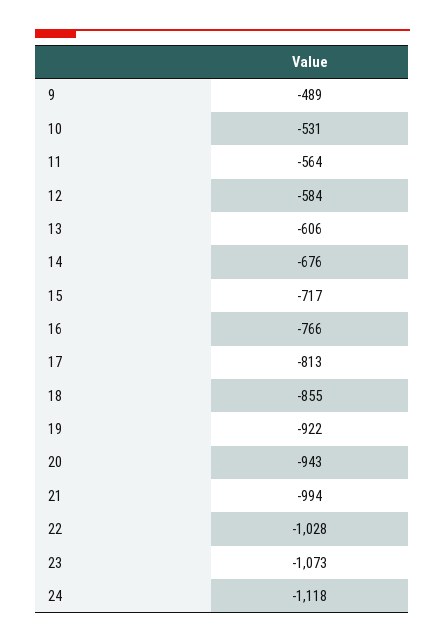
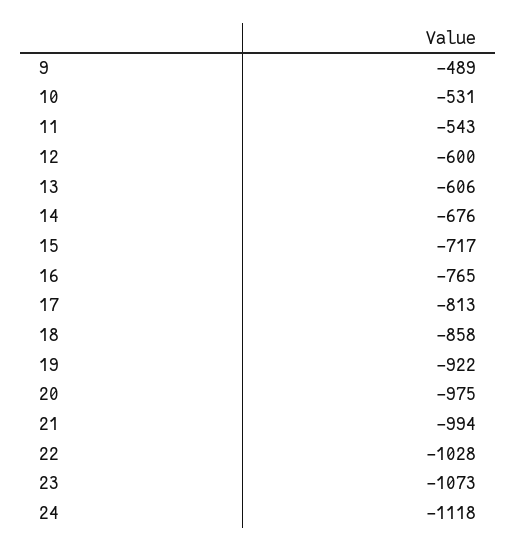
  {
    "9": -489,
    "10": -531,
-   "11": -564,
+   "11": -543,
-   "12": -584,
+   "12": -600,
    "13": -606,
    "14": -676,
    "15": -717,
-   "16": -766,
+   "16": -765,
    "17": -813,
-   "18": -855,
+   "18": -858,
    "19": -922,
-   "20": -943,
+   "20": -975,
    "21": -994,
    "22": -1028,
    "23": -1073,
    "24": -1118
  }

